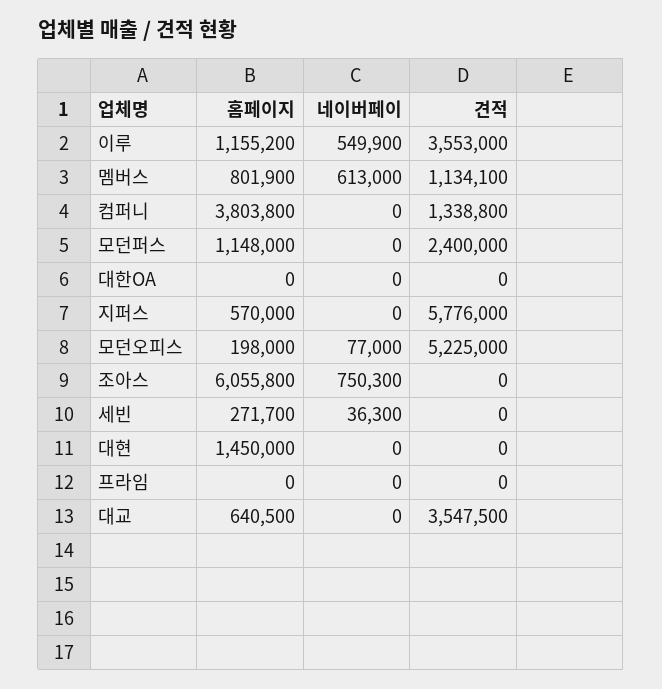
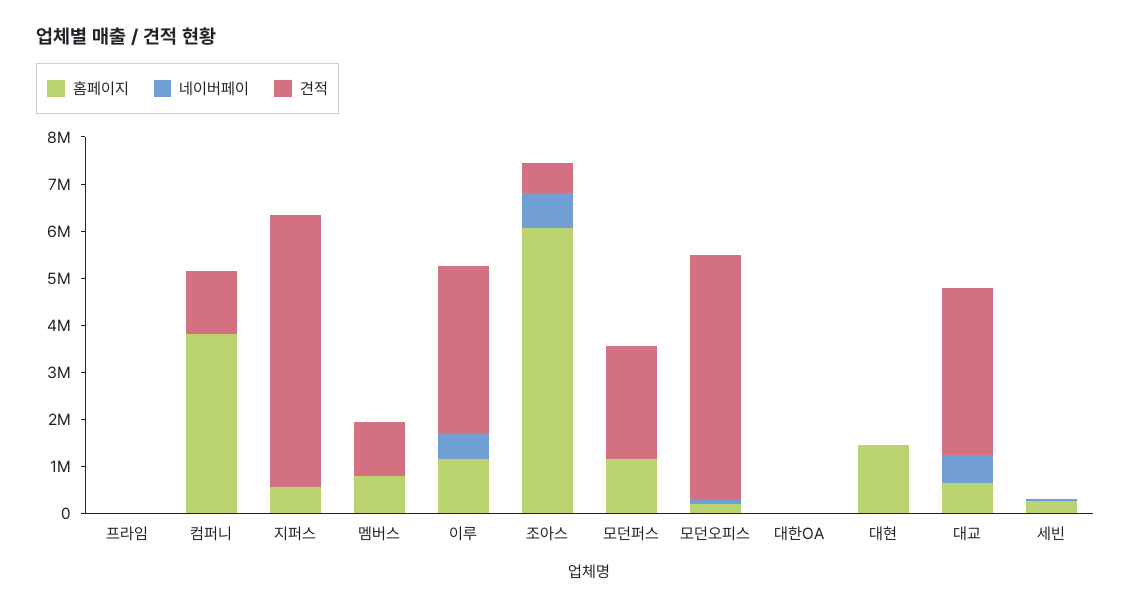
  {
    "홈페이지": {
      "이루": 1155200,
      "멤버스": 801900,
      "컴퍼니": 3803800,
      "모던퍼스": 1148000,
      "대한OA": 0,
      "지퍼스": 570000,
      "모던오피스": 198000,
      "조아스": 6055800,
      "세빈": 271700,
      "대현": 1450000,
      "프라임": 0,
      "대교": 640500
    },
    "네이버페이": {
      "이루": 549900,
-     "멤버스": 613000,
+     "멤버스": 0,
      "컴퍼니": 0,
      "모던퍼스": 0,
      "대한OA": 0,
      "지퍼스": 0,
      "모던오피스": 77000,
      "조아스": 750300,
      "세빈": 36300,
      "대현": 0,
      "프라임": 0,
-     "대교": 0
+     "대교": 600000
    },
    "견적": {
      "이루": 3553000,
      "멤버스": 1134100,
      "컴퍼니": 1338800,
      "모던퍼스": 2400000,
      "대한OA": 0,
      "지퍼스": 5776000,
      "모던오피스": 5225000,
-     "조아스": 0,
+     "조아스": 600000,
      "세빈": 0,
      "대현": 0,
      "프라임": 0,
      "대교": 3547500
    }
  }

